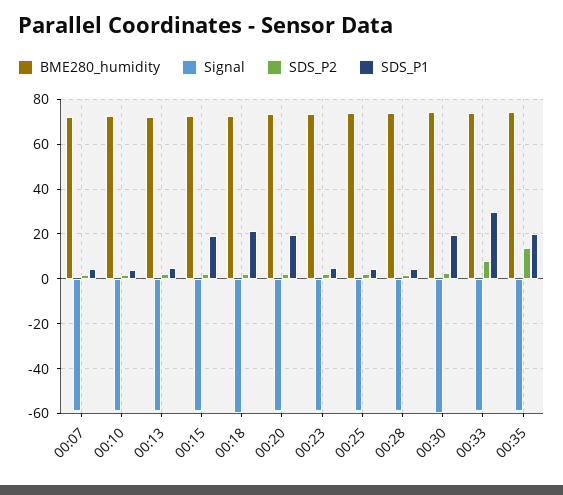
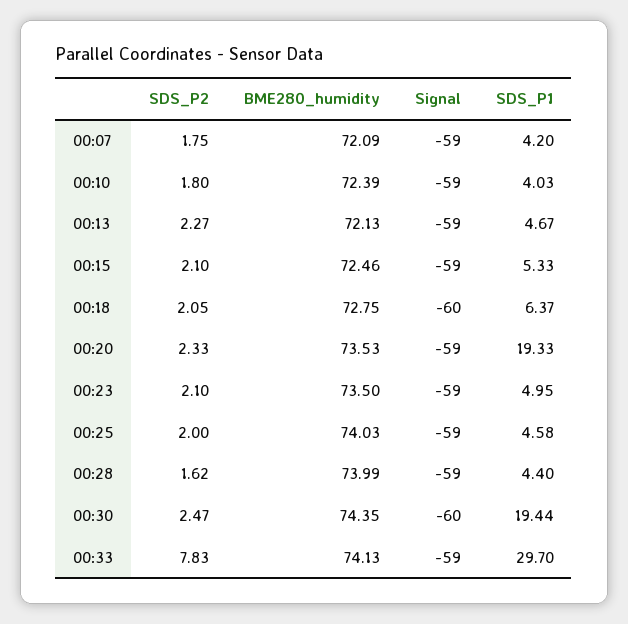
  {
    "BME280_humidity": {
      "00:07": 72.09,
      "00:10": 72.39,
      "00:13": 72.13,
      "00:15": 72.46,
      "00:18": 72.75,
      "00:20": 73.53,
      "00:23": 73.5,
      "00:25": 74.03,
      "00:28": 73.99,
      "00:30": 74.35,
-     "00:33": 74.13,
+     "00:33": 74.13
-     "00:35": 75
    },
    "Signal": {
      "00:07": -59,
      "00:10": -59,
      "00:13": -59,
      "00:15": -59,
      "00:18": -60,
      "00:20": -59,
      "00:23": -59,
      "00:25": -59,
      "00:28": -59,
      "00:30": -60,
-     "00:33": -59,
+     "00:33": -59
-     "00:35": -60
    },
    "SDS_P2": {
      "00:07": 1.75,
      "00:10": 1.8,
      "00:13": 2.27,
      "00:15": 2.1,
      "00:18": 2.05,
      "00:20": 2.33,
      "00:23": 2.1,
      "00:25": 2,
      "00:28": 1.62,
      "00:30": 2.47,
-     "00:33": 7.83,
+     "00:33": 7.83
-     "00:35": 15
    },
    "SDS_P1": {
      "00:07": 4.2,
      "00:10": 4.03,
      "00:13": 4.67,
-     "00:15": 20,
+     "00:15": 5.33,
-     "00:18": 20,
+     "00:18": 6.37,
      "00:20": 19.33,
      "00:23": 4.95,
      "00:25": 4.58,
      "00:28": 4.4,
      "00:30": 19.44,
-     "00:33": 29.7,
+     "00:33": 29.7
-     "00:35": 20
    }
  }

